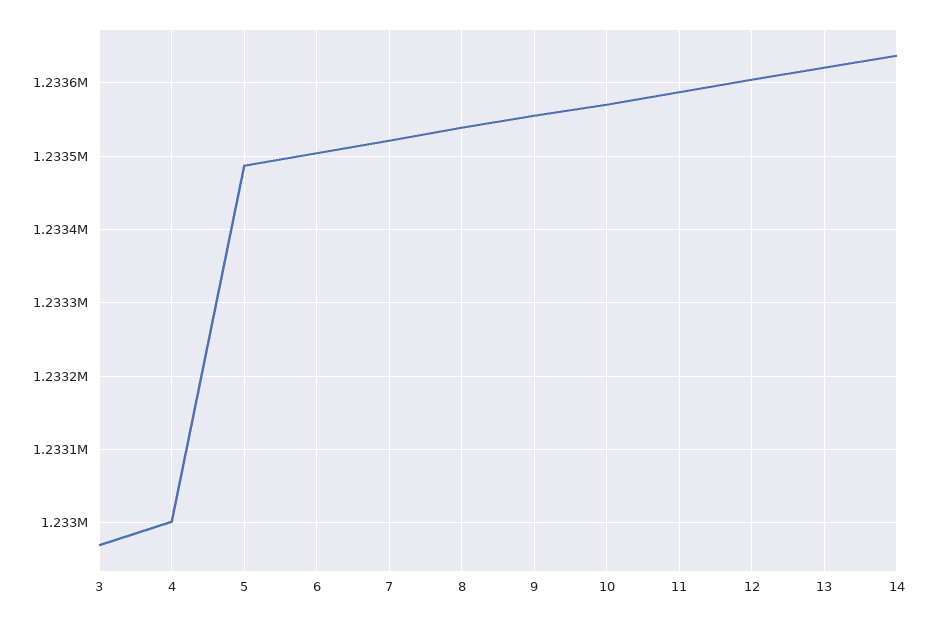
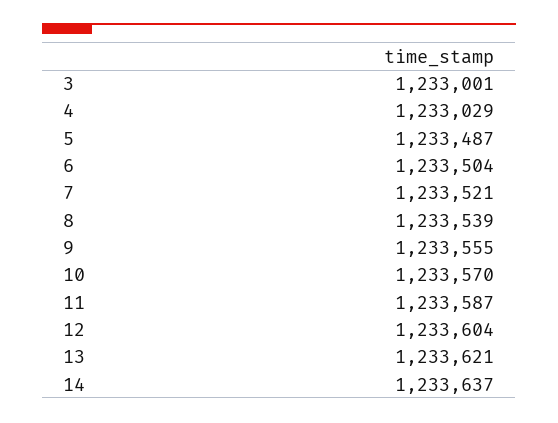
  {
-   "3": 1232970,
+   "3": 1233001,
-   "4": 1233000,
+   "4": 1233029,
    "5": 1233487,
    "6": 1233504,
    "7": 1233521,
    "8": 1233539,
    "9": 1233555,
    "10": 1233570,
    "11": 1233587,
    "12": 1233604,
    "13": 1233621,
    "14": 1233637
  }

